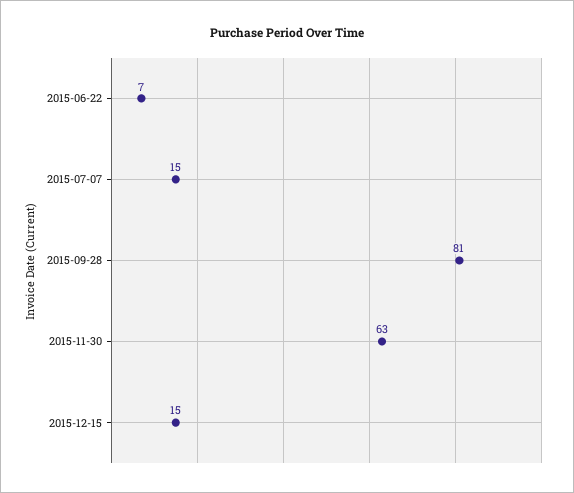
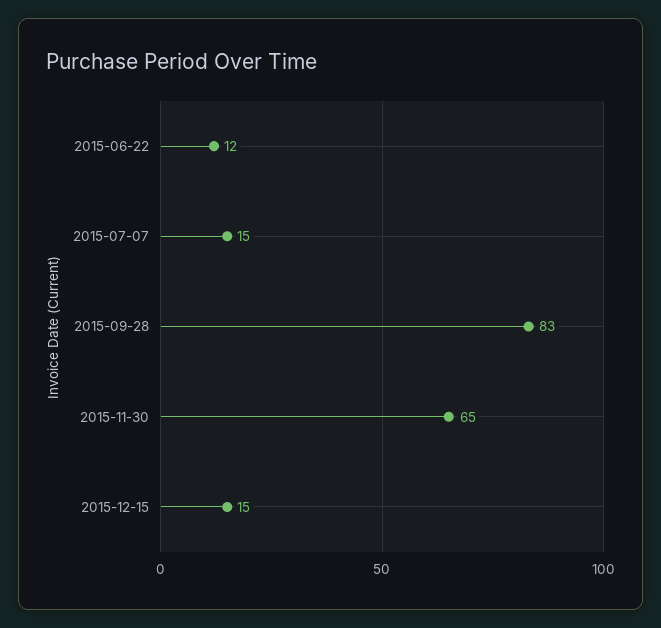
  {
-   "2015-06-22": 7,
+   "2015-06-22": 12,
    "2015-07-07": 15,
-   "2015-09-28": 81,
+   "2015-09-28": 83,
-   "2015-11-30": 63,
+   "2015-11-30": 65,
    "2015-12-15": 15
  }

